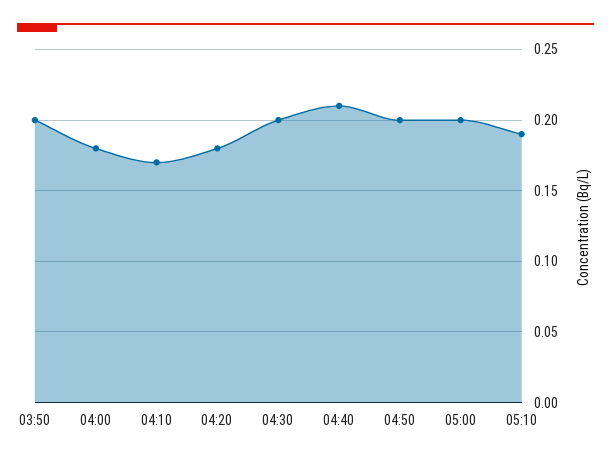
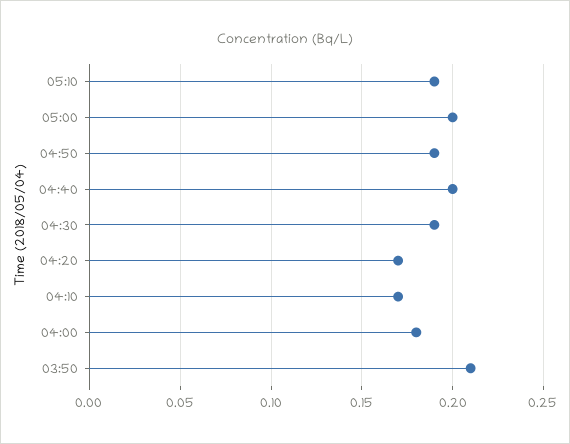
  {
-   "03:50": 0.2,
+   "03:50": 0.21,
    "04:00": 0.18,
    "04:10": 0.17,
-   "04:20": 0.18,
+   "04:20": 0.17,
-   "04:30": 0.2,
+   "04:30": 0.19,
-   "04:40": 0.21,
+   "04:40": 0.2,
-   "04:50": 0.2,
+   "04:50": 0.19,
    "05:00": 0.2,
    "05:10": 0.19
  }

